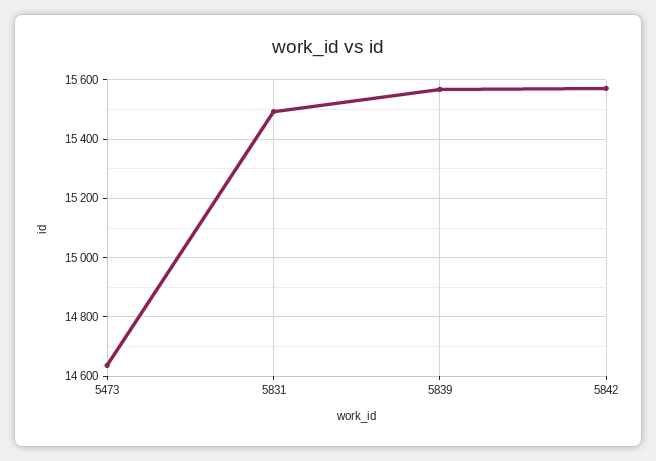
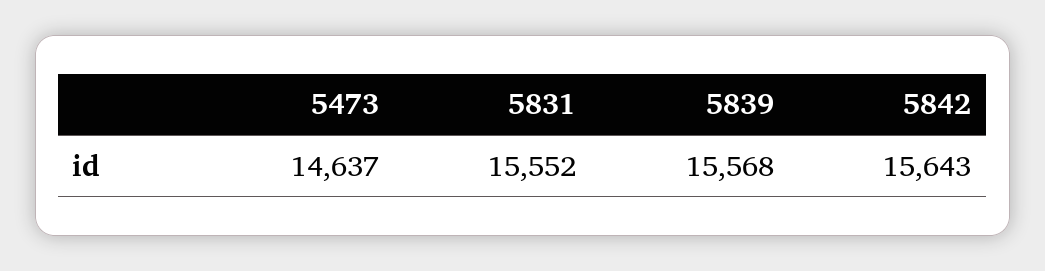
  {
    "5473": 14637,
-   "5831": 15500,
+   "5831": 15552,
    "5839": 15568,
-   "5842": 15575
+   "5842": 15643
  }

